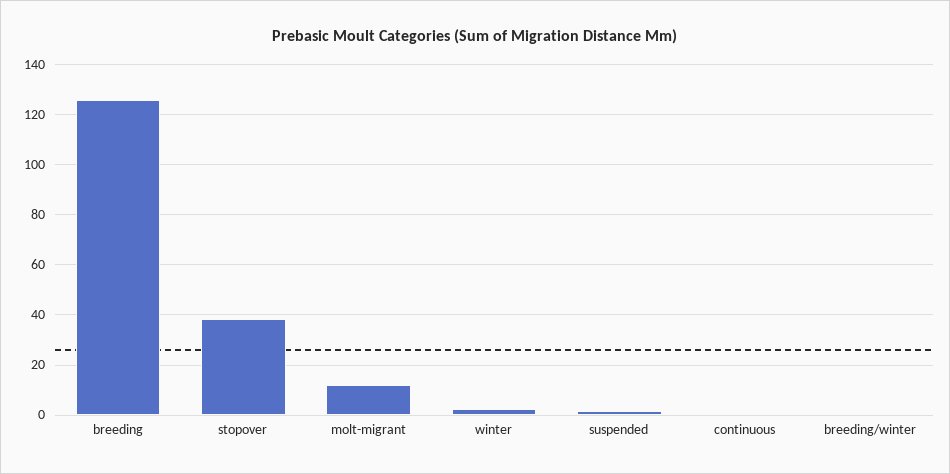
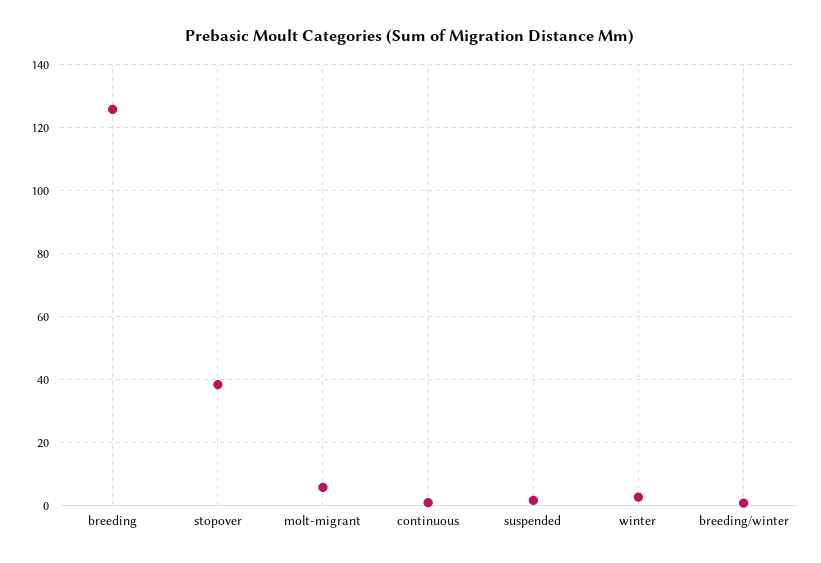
  {
    "breeding": 126,
    "stopover": 38,
-   "molt-migrant": 12.5,
+   "molt-migrant": 6,
    "winter": 2,
    "suspended": 2,
    "continuous": 0,
    "breeding/winter": 0
  }

